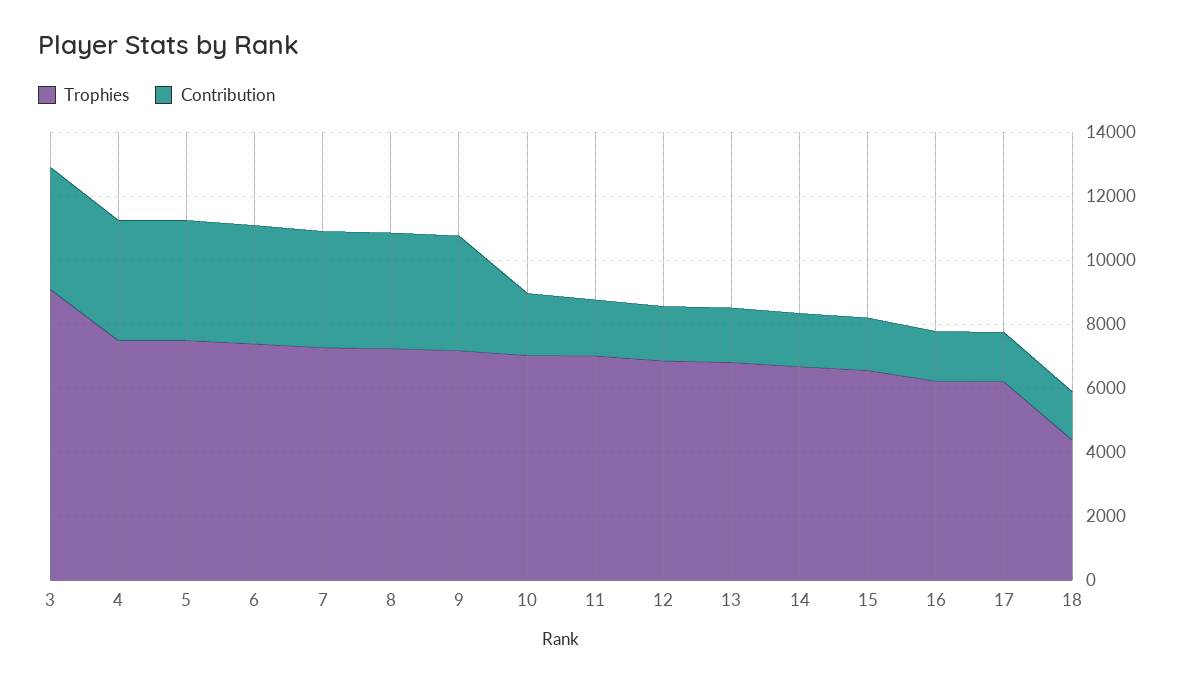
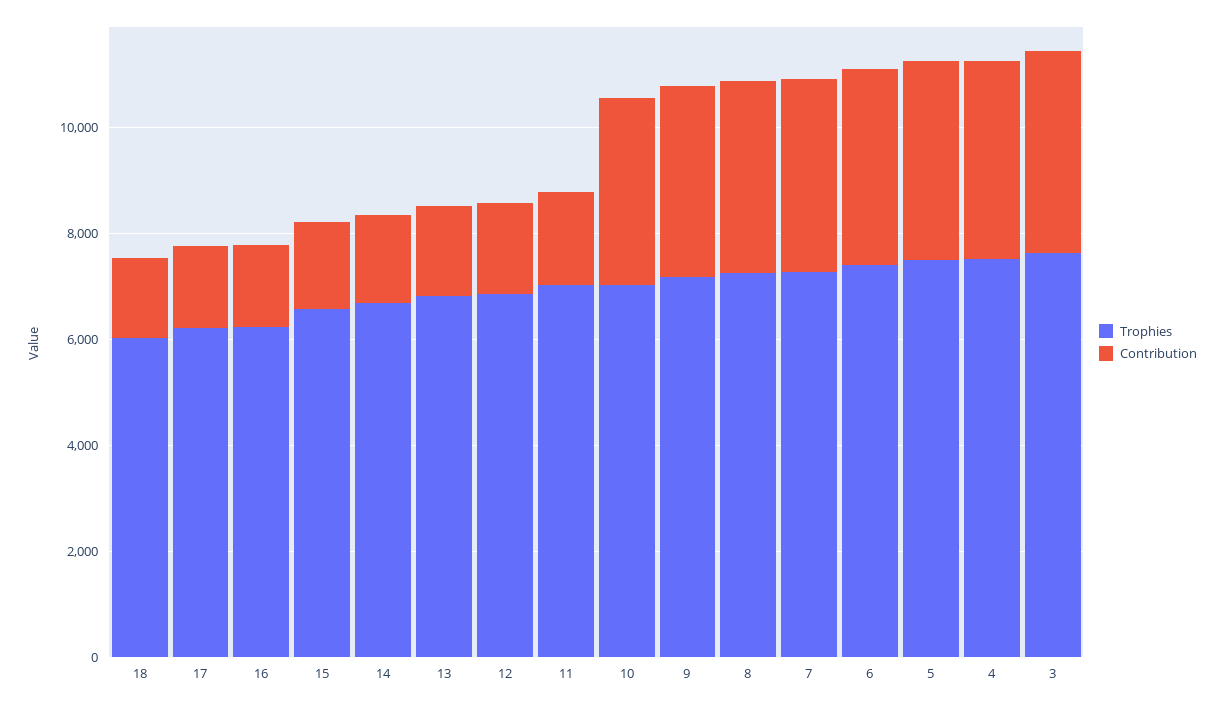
  {
    "Trophies": {
-     "3": 9000,
+     "3": 7500,
      "4": 7500,
      "5": 7500,
      "6": 7500,
      "7": 7500,
      "8": 7000,
      "9": 7000,
      "10": 7000,
      "11": 7000,
      "12": 7000,
      "13": 7000,
      "14": 6500,
      "15": 6500,
      "16": 6000,
      "17": 6000,
-     "18": 4500
+     "18": 6000
    },
    "Contribution": {
      "3": 4000,
      "4": 4000,
      "5": 4000,
      "6": 3500,
      "7": 3500,
      "8": 3500,
      "9": 3500,
-     "10": 2000,
+     "10": 3500,
      "11": 2000,
      "12": 1500,
      "13": 1500,
      "14": 1500,
      "15": 1500,
      "16": 1500,
      "17": 1500,
      "18": 1500
    }
  }

